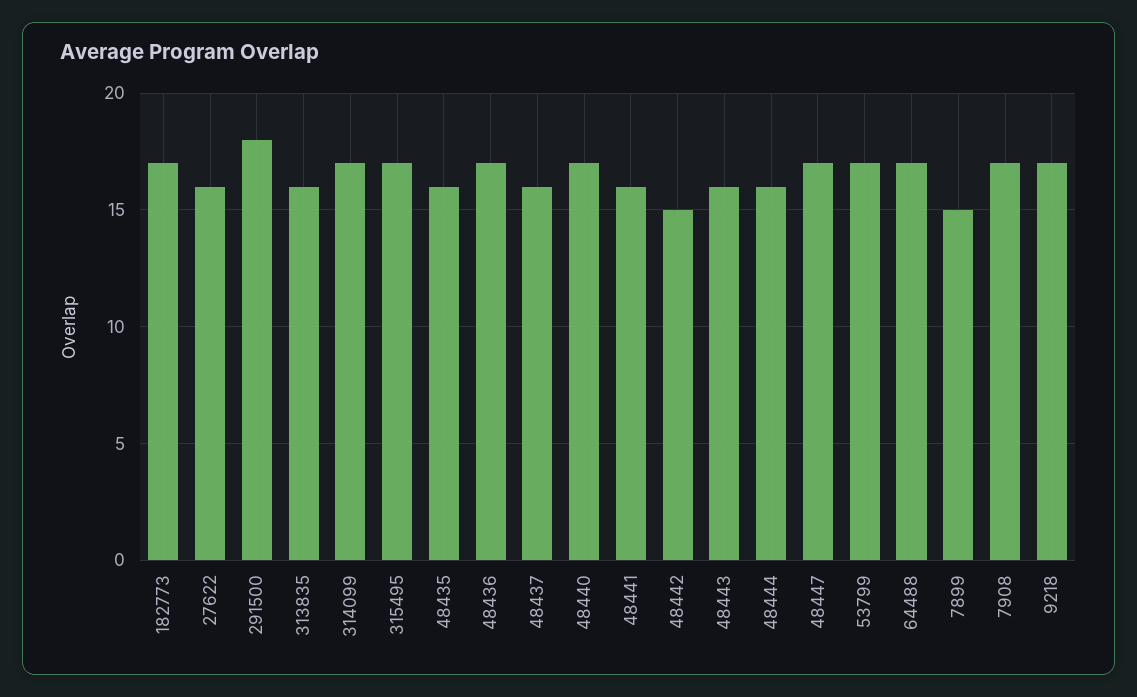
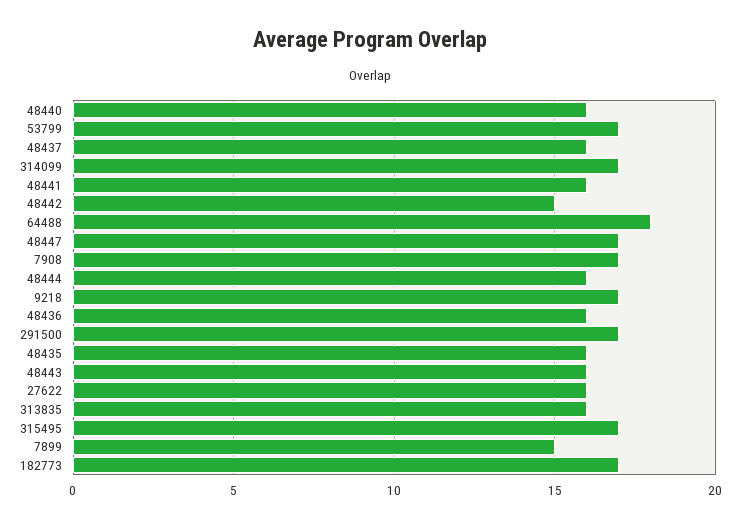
  {
    "182773": 17,
    "27622": 16,
-   "291500": 18,
+   "291500": 17,
    "313835": 16,
    "314099": 17,
    "315495": 17,
    "48435": 16,
-   "48436": 17,
+   "48436": 16,
    "48437": 16,
-   "48440": 17,
+   "48440": 16,
    "48441": 16,
    "48442": 15,
    "48443": 16,
    "48444": 16,
    "48447": 17,
    "53799": 17,
-   "64488": 17,
+   "64488": 18,
    "7899": 15,
    "7908": 17,
    "9218": 17
  }

